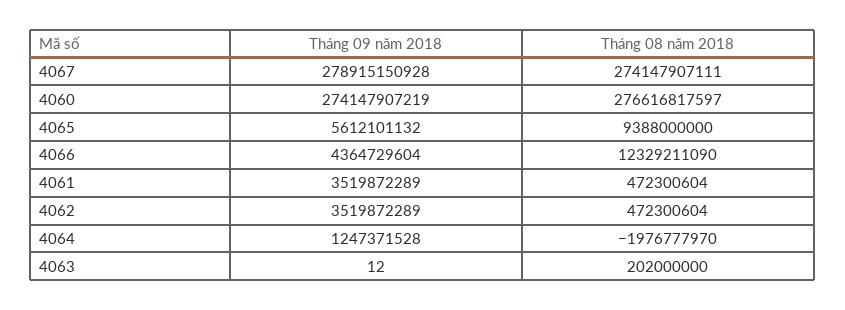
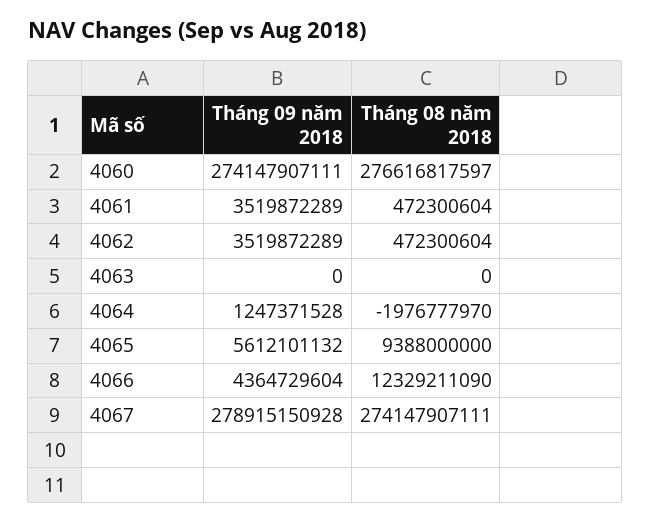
  {
    "Tháng 09 năm 2018": {
      "4067": 278915150928,
-     "4060": 274147907219,
+     "4060": 274147907111,
      "4065": 5612101132,
      "4066": 4364729604,
      "4061": 3519872289,
      "4062": 3519872289,
      "4064": 1247371528,
-     "4063": 12
+     "4063": 0
    },
    "Tháng 08 năm 2018": {
      "4067": 274147907111,
      "4060": 276616817597,
      "4065": 9388000000,
      "4066": 12329211090,
      "4061": 472300604,
      "4062": 472300604,
      "4064": -1976777970,
-     "4063": 202000000
+     "4063": 0
    }
  }

